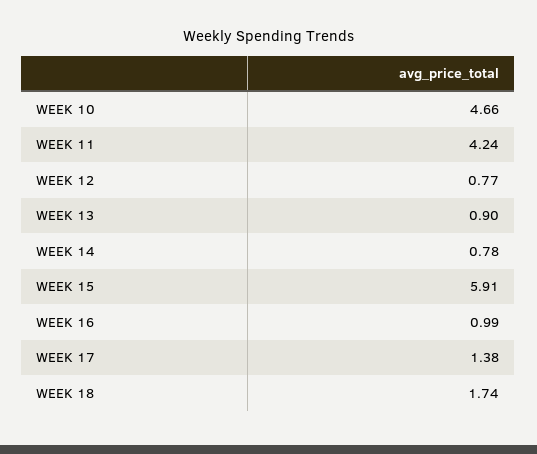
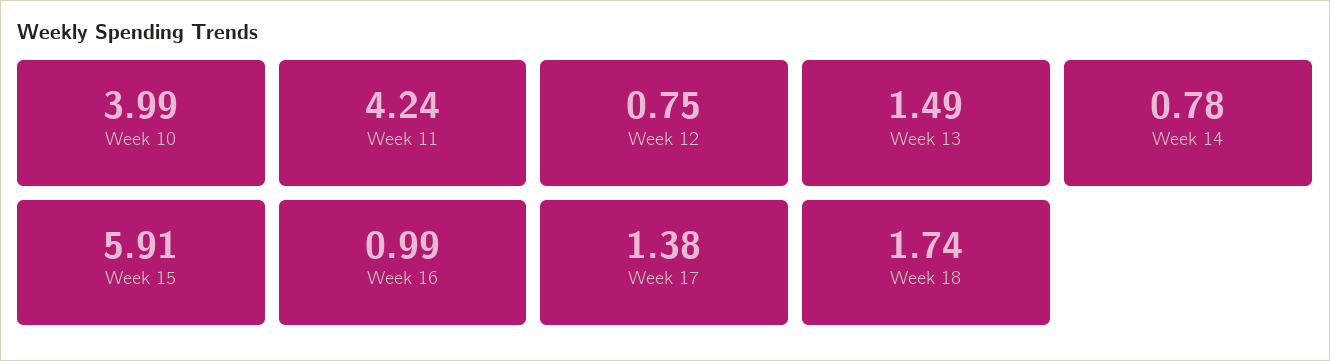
  {
-   "WEEK 10": 4.66,
+   "WEEK 10": 3.99,
    "WEEK 11": 4.24,
-   "WEEK 12": 0.77,
+   "WEEK 12": 0.75,
-   "WEEK 13": 0.9,
+   "WEEK 13": 1.49,
    "WEEK 14": 0.78,
    "WEEK 15": 5.91,
    "WEEK 16": 0.99,
    "WEEK 17": 1.38,
    "WEEK 18": 1.74
  }

